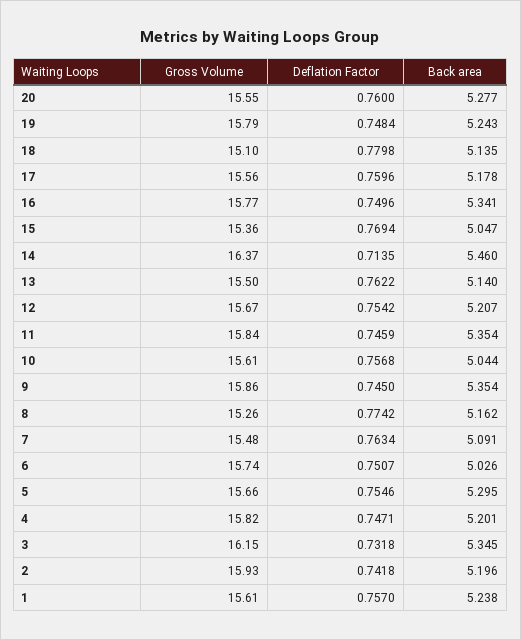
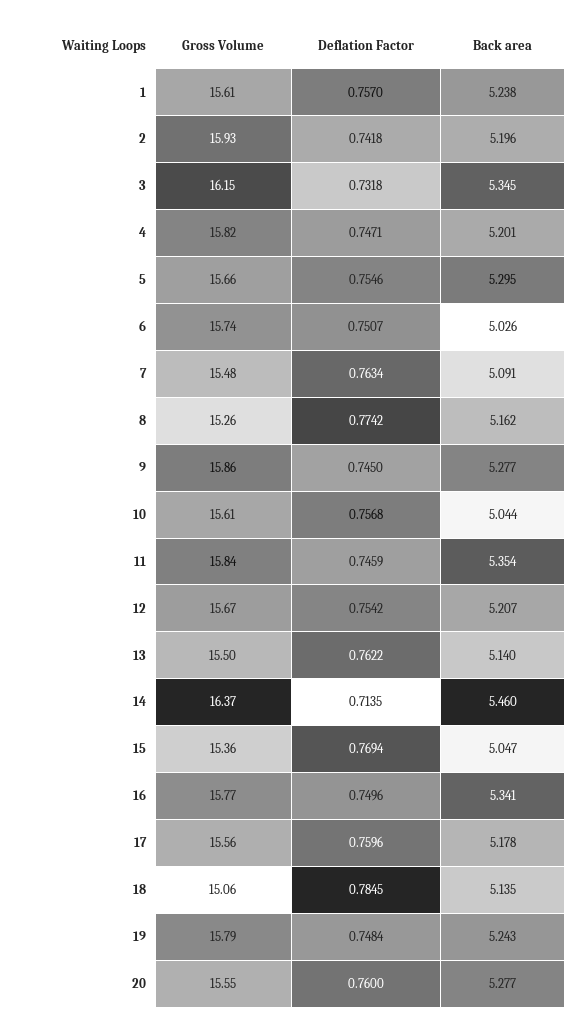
  {
    "Gross Volume": {
      "20": 15.55,
      "19": 15.79,
-     "18": 15.1,
+     "18": 15.06,
      "17": 15.56,
      "16": 15.77,
      "15": 15.36,
      "14": 16.37,
      "13": 15.5,
      "12": 15.67,
      "11": 15.84,
      "10": 15.61,
      "9": 15.86,
      "8": 15.26,
      "7": 15.48,
      "6": 15.74,
      "5": 15.66,
      "4": 15.82,
      "3": 16.15,
      "2": 15.93,
      "1": 15.61
    },
    "Deflation Factor": {
      "20": 0.76,
      "19": 0.7484,
-     "18": 0.7798,
+     "18": 0.7845,
      "17": 0.7596,
      "16": 0.7496,
      "15": 0.7694,
      "14": 0.7135,
      "13": 0.7622,
      "12": 0.7542,
      "11": 0.7459,
      "10": 0.7568,
      "9": 0.745,
      "8": 0.7742,
      "7": 0.7634,
      "6": 0.7507,
      "5": 0.7546,
      "4": 0.7471,
      "3": 0.7318,
      "2": 0.7418,
      "1": 0.757
    },
    "Back area": {
      "20": 5.277,
      "19": 5.243,
      "18": 5.135,
      "17": 5.178,
      "16": 5.341,
      "15": 5.047,
      "14": 5.46,
      "13": 5.14,
      "12": 5.207,
      "11": 5.354,
      "10": 5.044,
-     "9": 5.354,
+     "9": 5.277,
      "8": 5.162,
      "7": 5.091,
      "6": 5.026,
      "5": 5.295,
      "4": 5.201,
      "3": 5.345,
      "2": 5.196,
      "1": 5.238
    }
  }

